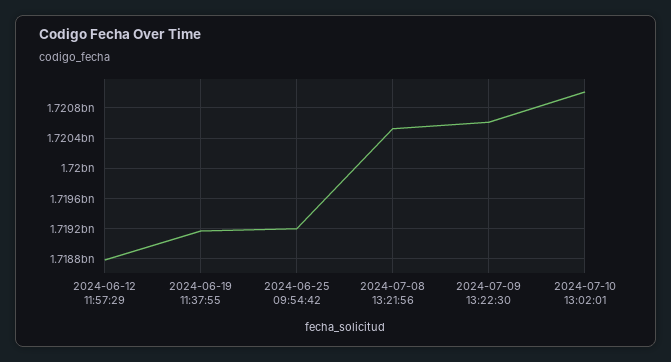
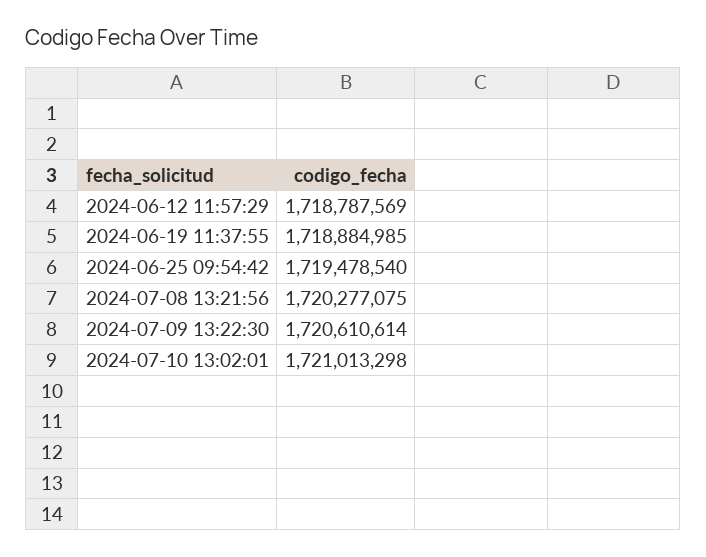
  {
    "2024-06-12 11:57:29": 1718787569,
-   "2024-06-19 11:37:55": 1719200000,
+   "2024-06-19 11:37:55": 1718884985,
-   "2024-06-25 09:54:42": 1719200000,
+   "2024-06-25 09:54:42": 1719478540,
-   "2024-07-08 13:21:56": 1720500000,
+   "2024-07-08 13:21:56": 1720277075,
    "2024-07-09 13:22:30": 1720610614,
    "2024-07-10 13:02:01": 1721013298
  }

